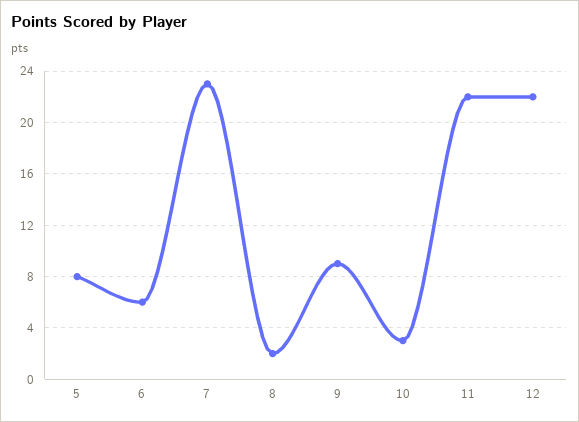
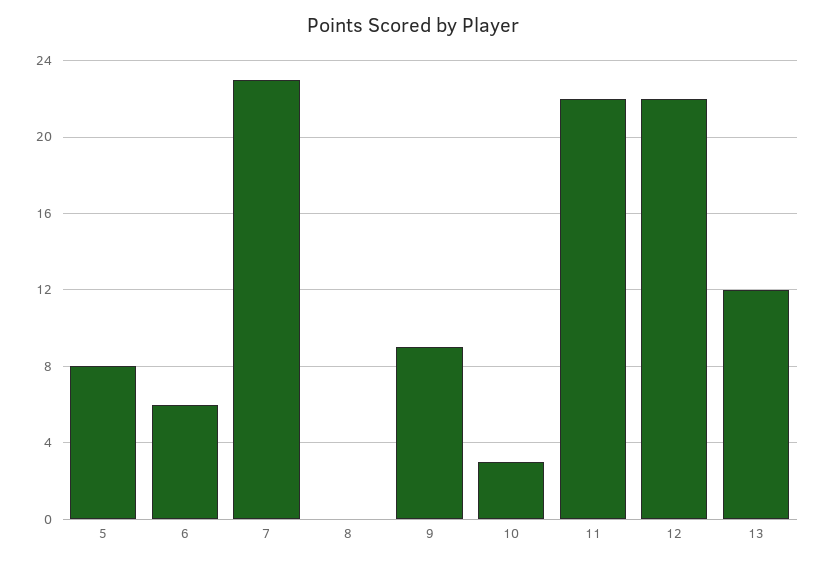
  {
    "5": 8,
    "6": 6,
    "7": 23,
-   "8": 2,
+   "8": 0,
    "9": 9,
    "10": 3,
    "11": 22,
-   "12": 22
+   "12": 22,
+   "13": 12
  }

